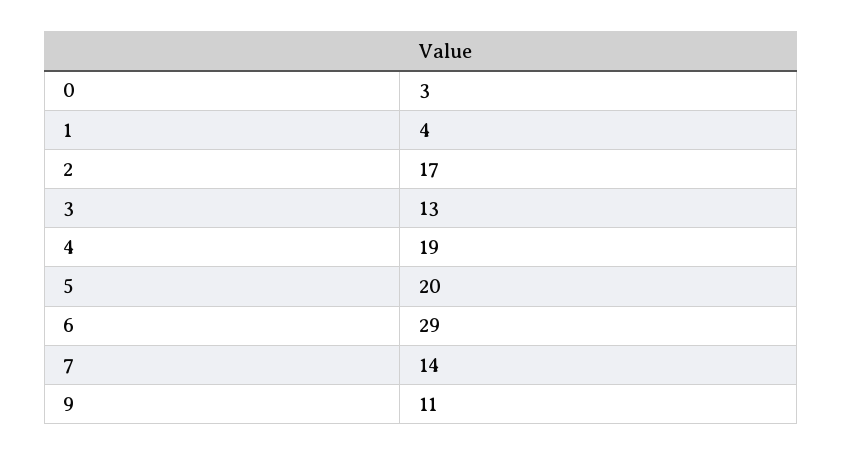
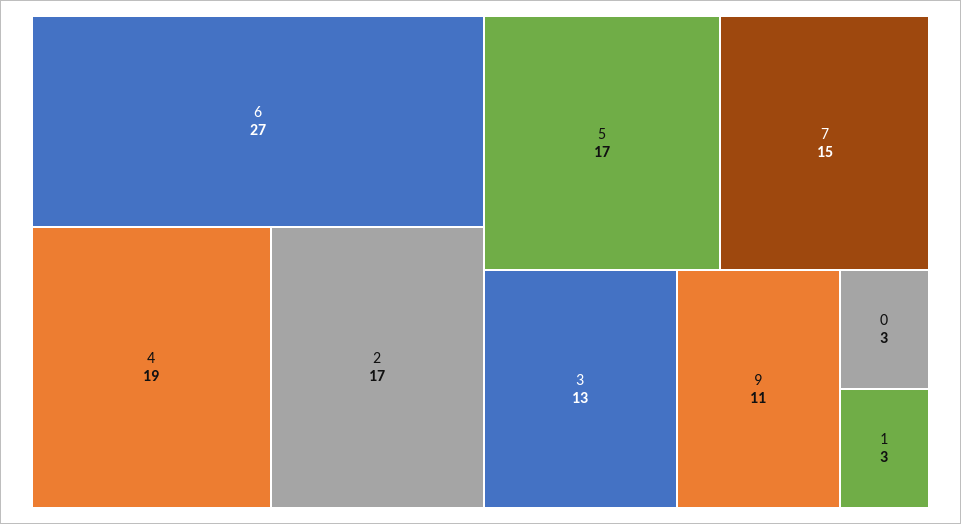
  {
    "0": 3,
-   "1": 4,
+   "1": 3,
    "2": 17,
    "3": 13,
    "4": 19,
-   "5": 20,
+   "5": 17,
-   "6": 29,
+   "6": 27,
-   "7": 14,
+   "7": 15,
    "9": 11
  }

